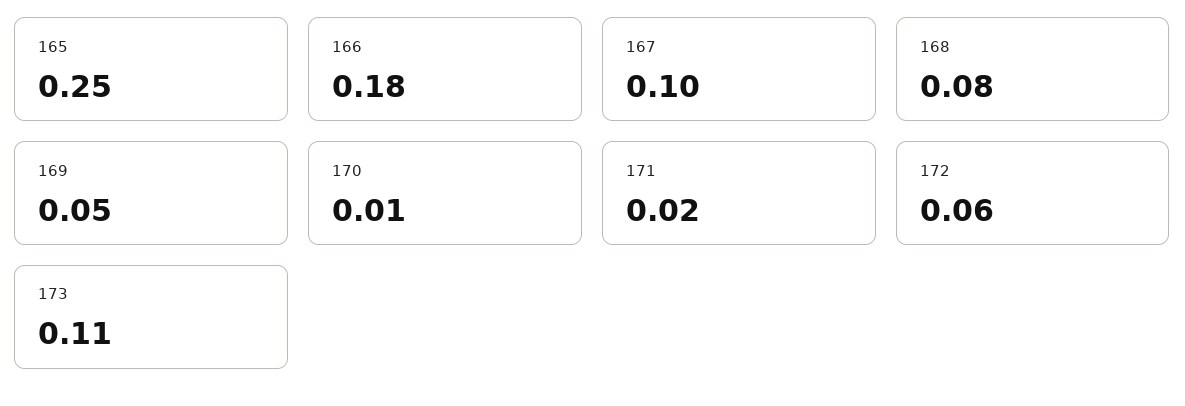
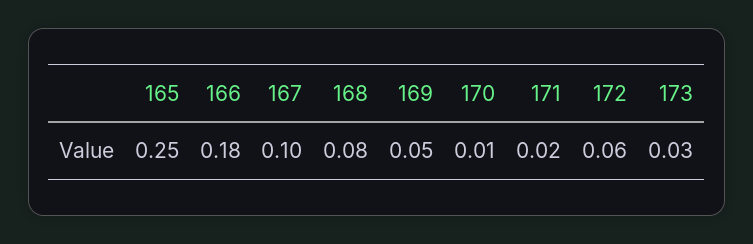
  {
    "165": 0.25,
    "166": 0.18,
    "167": 0.1,
    "168": 0.08,
    "169": 0.05,
    "170": 0.01,
    "171": 0.02,
    "172": 0.06,
-   "173": 0.11
+   "173": 0.03
  }

